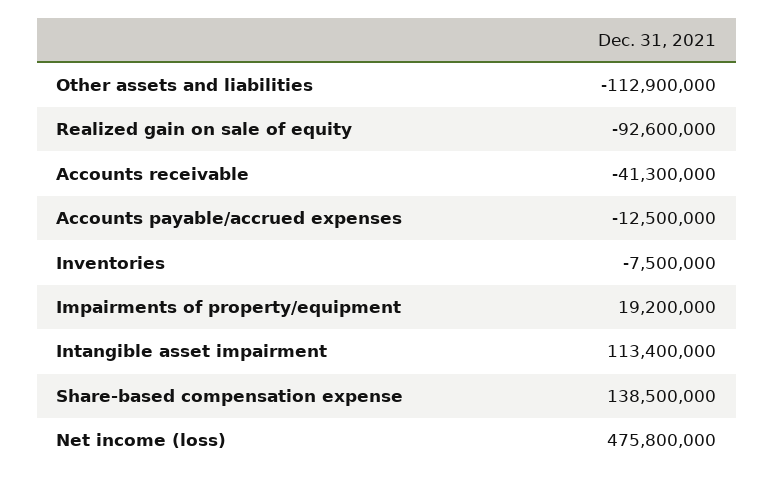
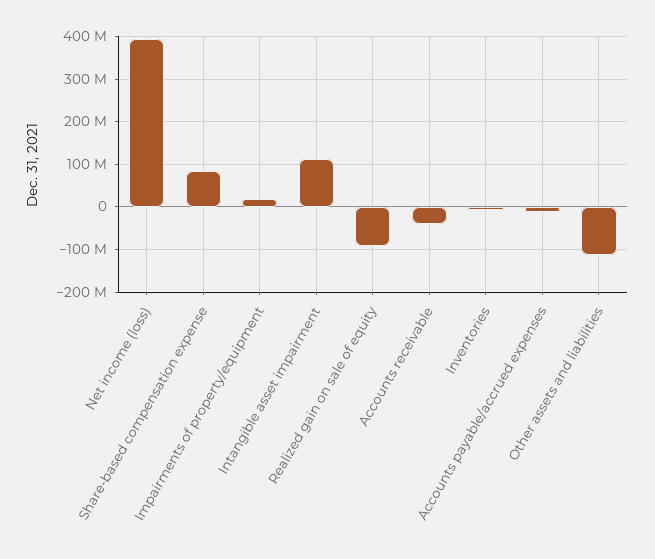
  {
    "Other assets and liabilities": -112900000,
    "Realized gain on sale of equity": -92600000,
    "Accounts receivable": -41300000,
    "Accounts payable/accrued expenses": -12500000,
    "Inventories": -7500000,
    "Impairments of property/equipment": 19200000,
    "Intangible asset impairment": 113400000,
-   "Share-based compensation expense": 138500000,
+   "Share-based compensation expense": 80000000,
-   "Net income (loss)": 475800000
+   "Net income (loss)": 400000000
  }

